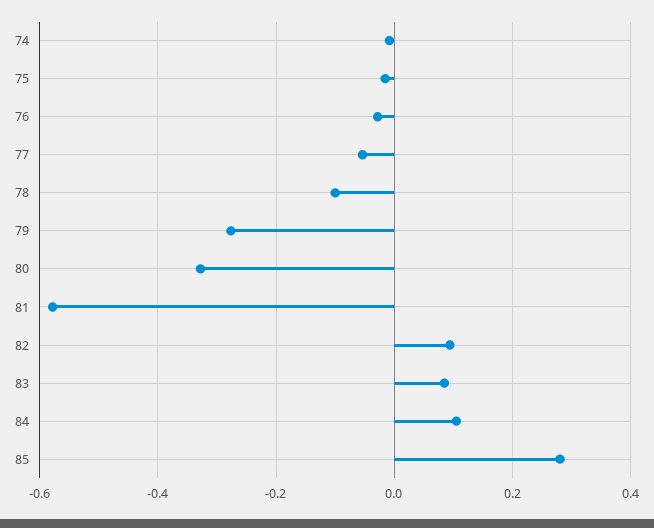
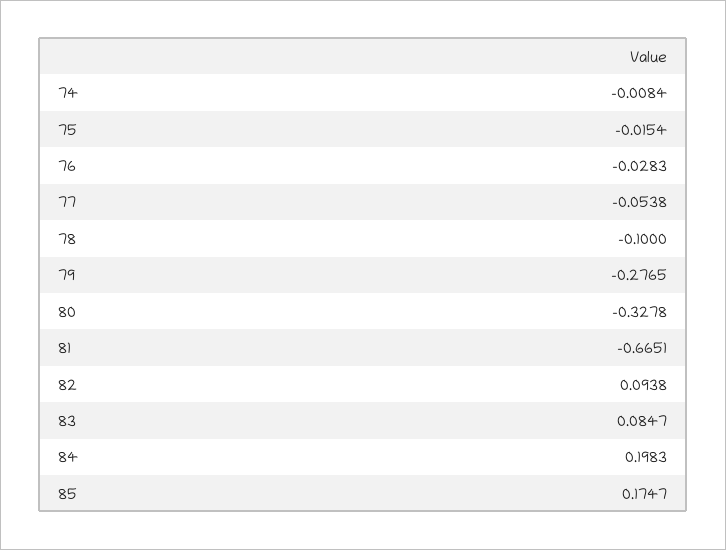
  {
    "74": -0.0084,
    "75": -0.0154,
    "76": -0.0283,
    "77": -0.0538,
    "78": -0.1,
    "79": -0.2765,
    "80": -0.3278,
-   "81": -0.58,
+   "81": -0.6651,
    "82": 0.0938,
    "83": 0.0847,
-   "84": 0.1,
+   "84": 0.1983,
-   "85": 0.28
+   "85": 0.1747
  }

